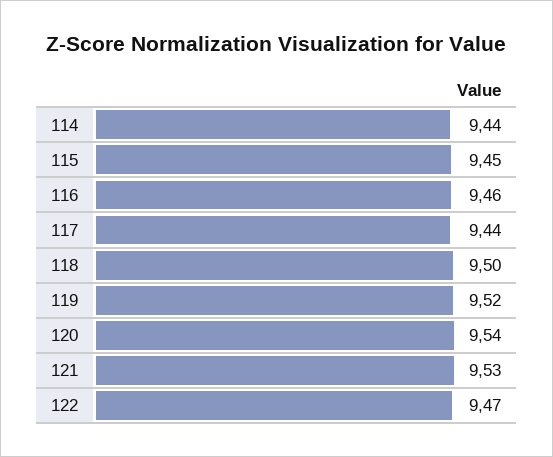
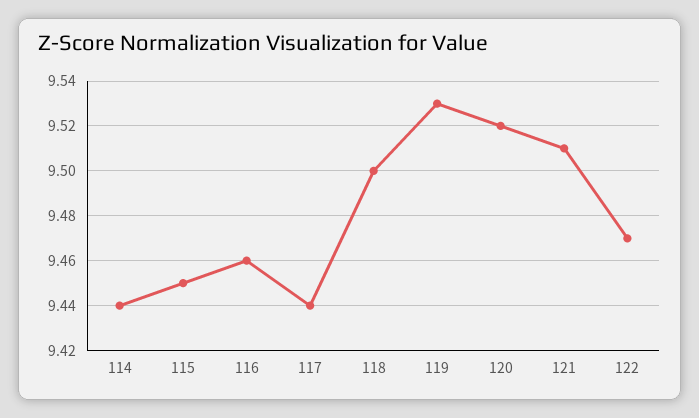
  {
    "114": 9.44,
    "115": 9.45,
    "116": 9.46,
    "117": 9.44,
    "118": 9.5,
-   "119": 9.52,
+   "119": 9.53,
-   "120": 9.54,
+   "120": 9.52,
-   "121": 9.53,
+   "121": 9.51,
    "122": 9.47
  }

